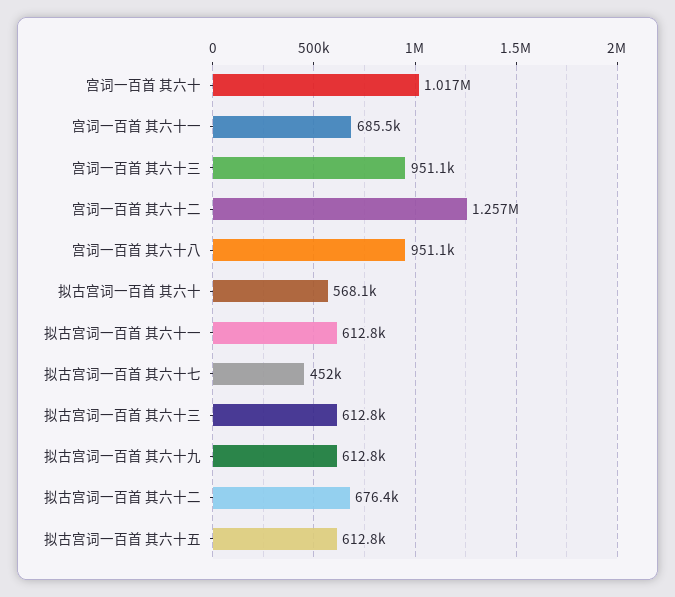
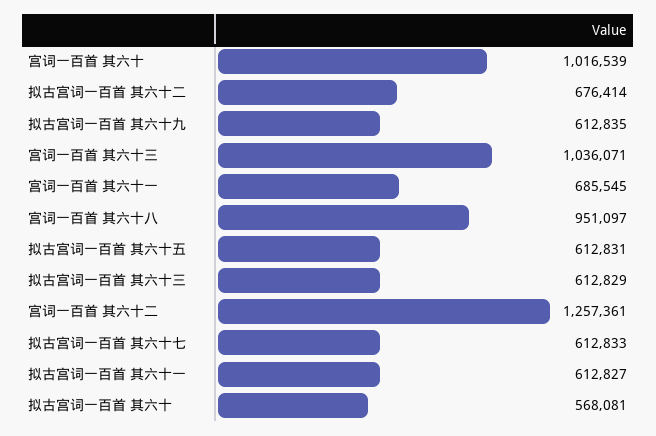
  {
    "宫词一百首 其六十": 1016539,
    "宫词一百首 其六十一": 685545,
-   "宫词一百首 其六十三": 951100,
+   "宫词一百首 其六十三": 1036071,
    "宫词一百首 其六十二": 1257361,
    "宫词一百首 其六十八": 951097,
    "拟古宫词一百首 其六十": 568081,
    "拟古宫词一百首 其六十一": 612827,
-   "拟古宫词一百首 其六十七": 452000,
+   "拟古宫词一百首 其六十七": 612833,
    "拟古宫词一百首 其六十三": 612829,
    "拟古宫词一百首 其六十九": 612835,
    "拟古宫词一百首 其六十二": 676414,
    "拟古宫词一百首 其六十五": 612831
  }

